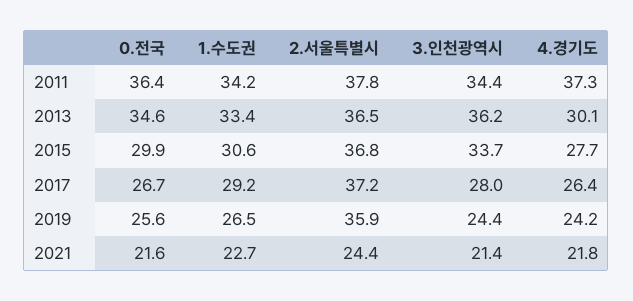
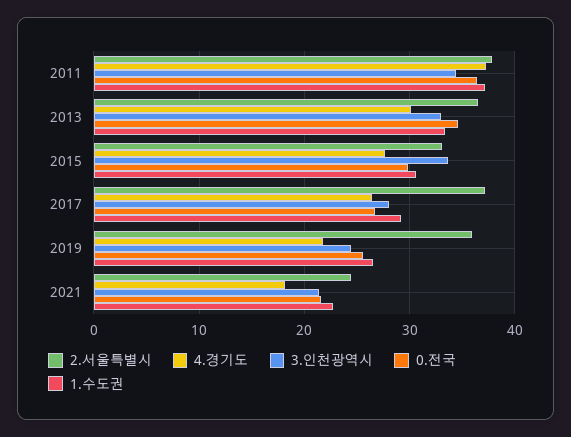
  {
    "0.전국": {
      "2011": 36.4,
      "2013": 34.6,
      "2015": 29.9,
      "2017": 26.7,
      "2019": 25.6,
      "2021": 21.6
    },
    "1.수도권": {
-     "2011": 34.2,
+     "2011": 37,
      "2013": 33.4,
      "2015": 30.6,
      "2017": 29.2,
      "2019": 26.5,
      "2021": 22.7
    },
    "2.서울특별시": {
      "2011": 37.8,
      "2013": 36.5,
-     "2015": 36.8,
+     "2015": 33,
      "2017": 37.2,
      "2019": 35.9,
      "2021": 24.4
    },
    "3.인천광역시": {
      "2011": 34.4,
-     "2013": 36.2,
+     "2013": 33,
      "2015": 33.7,
      "2017": 28,
      "2019": 24.4,
      "2021": 21.4
    },
    "4.경기도": {
      "2011": 37.3,
      "2013": 30.1,
      "2015": 27.7,
      "2017": 26.4,
-     "2019": 24.2,
+     "2019": 22,
-     "2021": 21.8
+     "2021": 18
    }
  }

